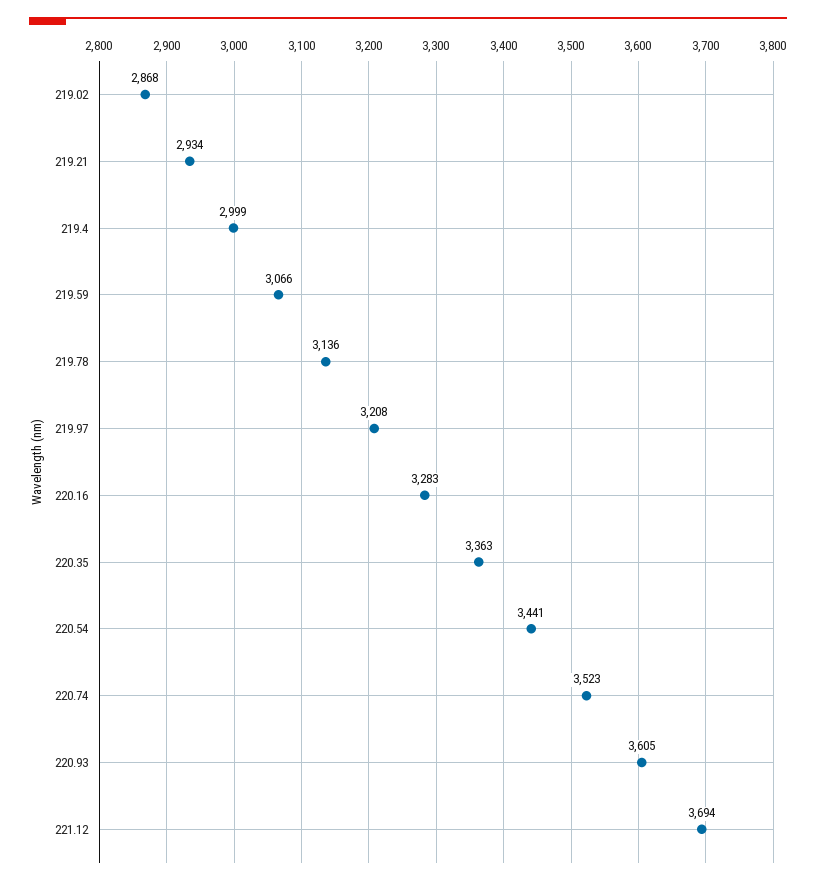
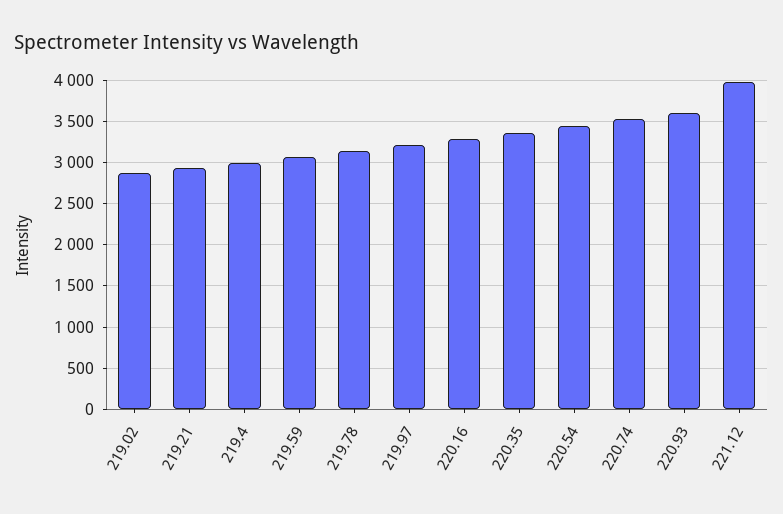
  {
    "219.02": 2868,
    "219.21": 2934,
    "219.4": 2999,
    "219.59": 3066,
    "219.78": 3136,
    "219.97": 3208,
    "220.16": 3283,
    "220.35": 3363,
    "220.54": 3441,
    "220.74": 3523,
    "220.93": 3605,
-   "221.12": 3694
+   "221.12": 4000
  }

